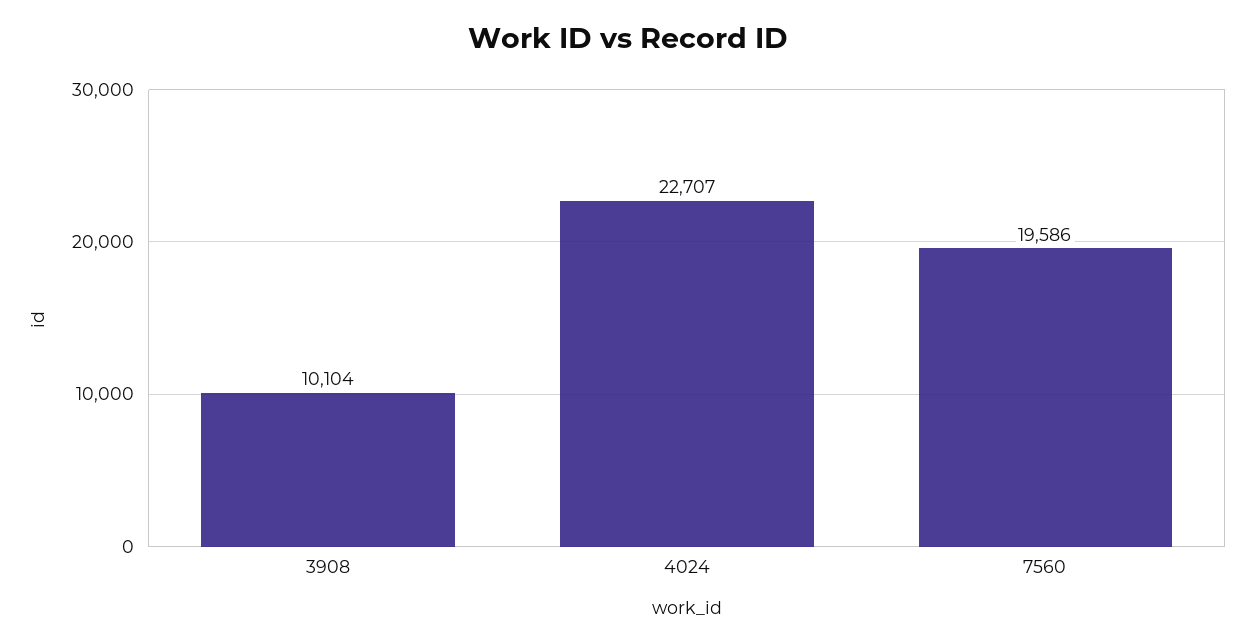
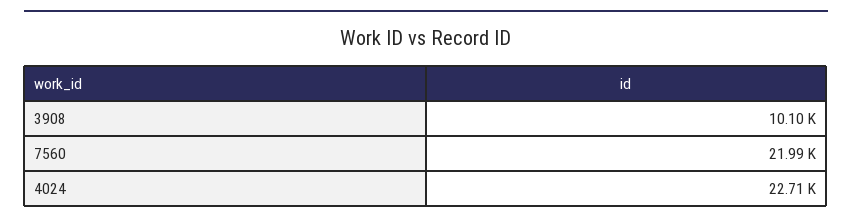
  {
    "3908": 10104,
    "4024": 22707,
-   "7560": 19586
+   "7560": 21990
  }

